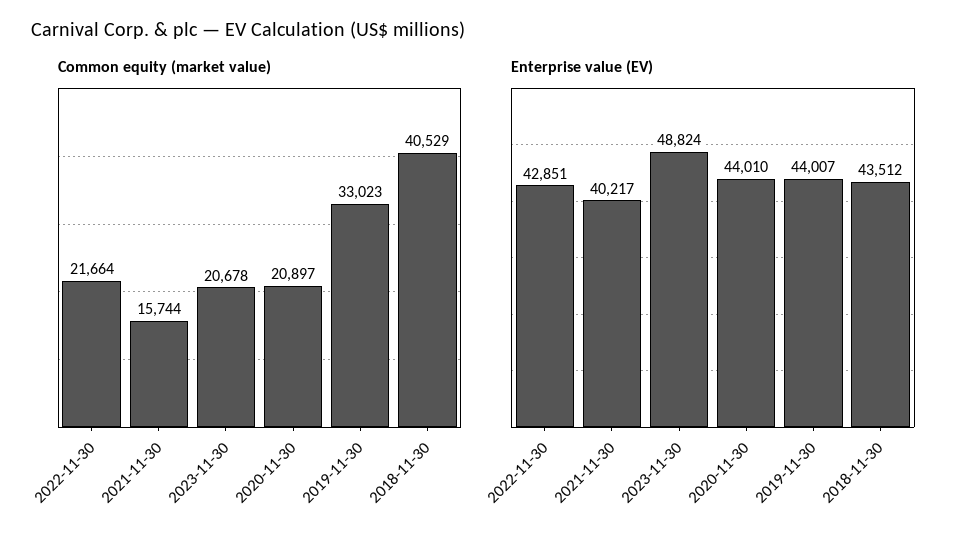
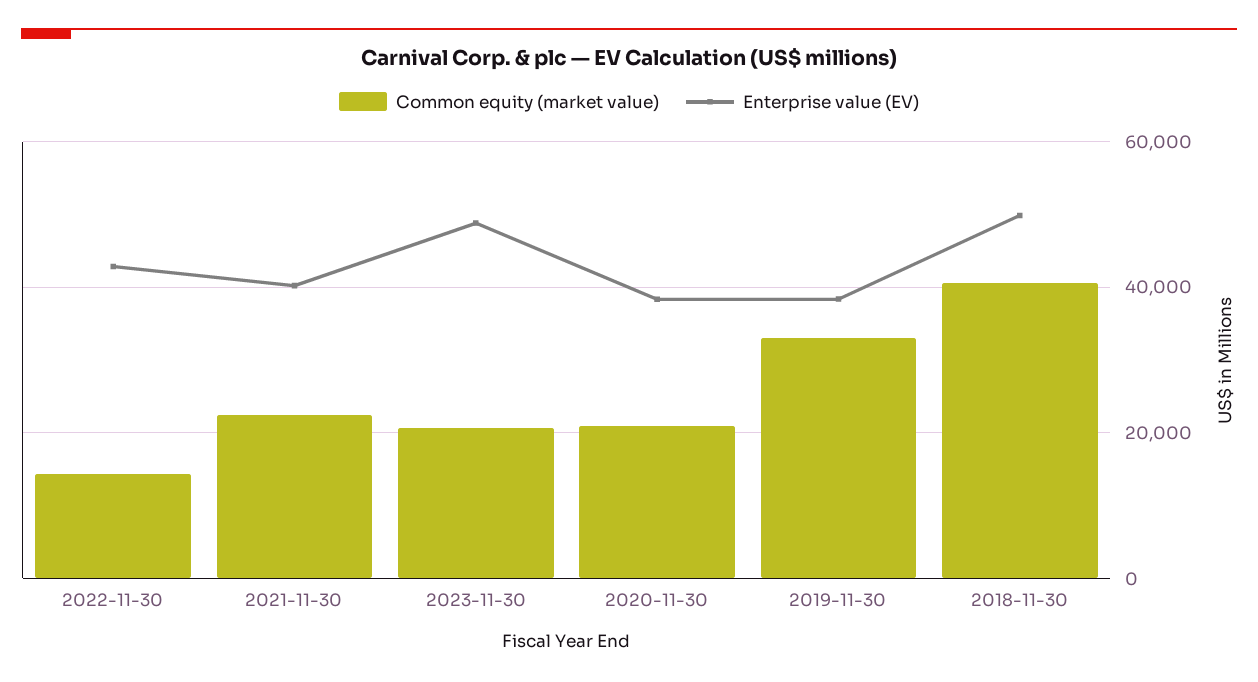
  {
    "Common equity (market value)": {
-     "2022-11-30": 21664,
+     "2022-11-30": 14000,
-     "2021-11-30": 15744,
+     "2021-11-30": 22000,
      "2023-11-30": 20678,
      "2020-11-30": 20897,
      "2019-11-30": 33023,
      "2018-11-30": 40529
    },
    "Enterprise value (EV)": {
      "2022-11-30": 42851,
      "2021-11-30": 40217,
      "2023-11-30": 48824,
-     "2020-11-30": 44010,
+     "2020-11-30": 38000,
-     "2019-11-30": 44007,
+     "2019-11-30": 38000,
-     "2018-11-30": 43512
+     "2018-11-30": 50000
    }
  }

